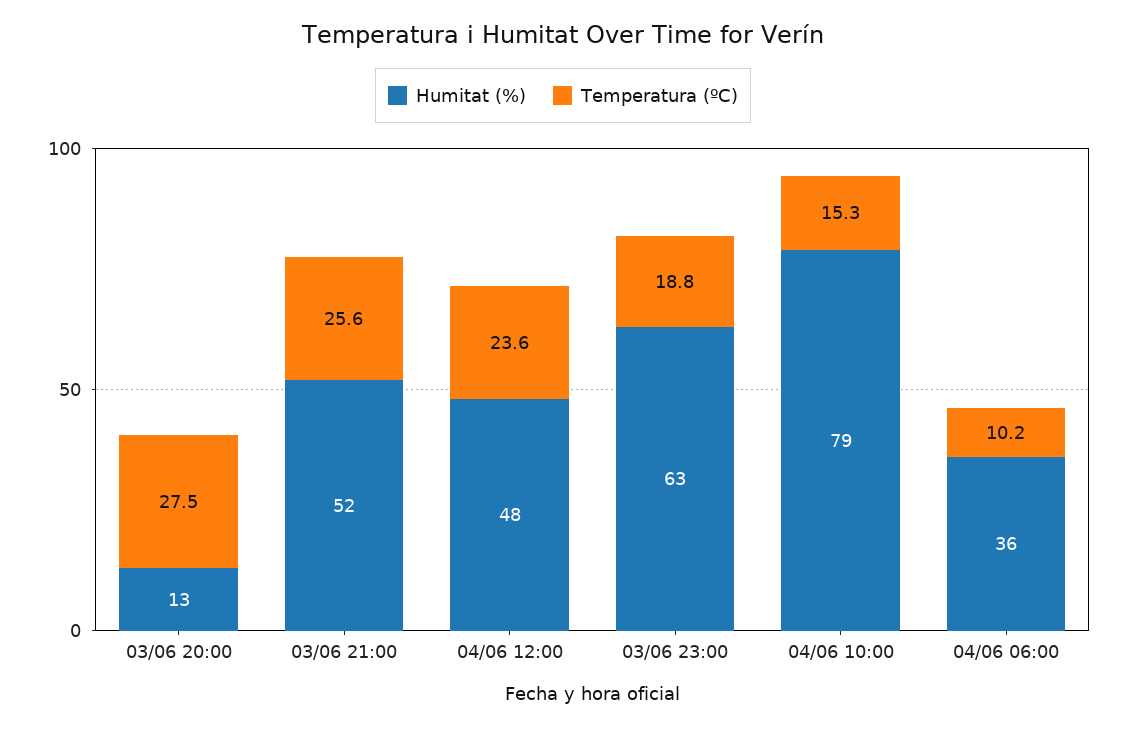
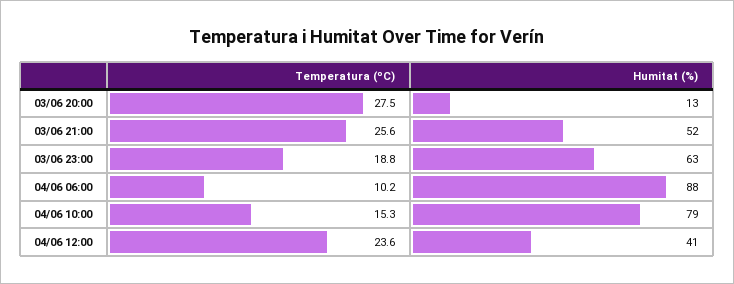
  {
    "Humitat (%)": {
      "03/06 20:00": 13,
      "03/06 21:00": 52,
-     "04/06 12:00": 48,
+     "04/06 12:00": 41,
      "03/06 23:00": 63,
      "04/06 10:00": 79,
-     "04/06 06:00": 36
+     "04/06 06:00": 88
    },
    "Temperatura (ºC)": {
      "03/06 20:00": 27.5,
      "03/06 21:00": 25.6,
      "04/06 12:00": 23.6,
      "03/06 23:00": 18.8,
      "04/06 10:00": 15.3,
      "04/06 06:00": 10.2
    }
  }

